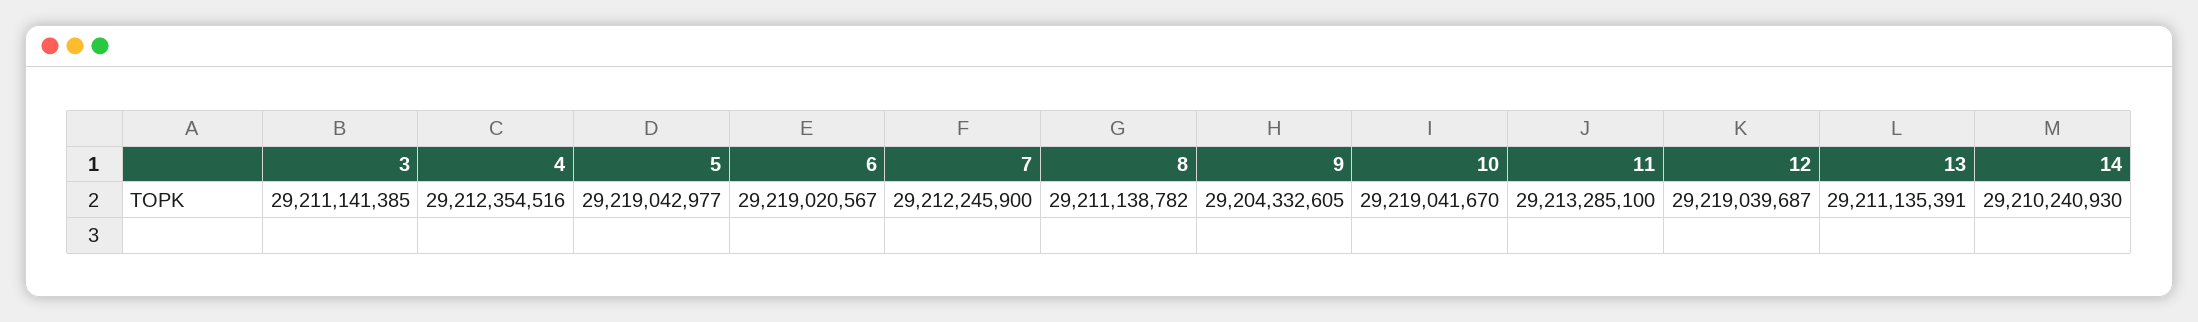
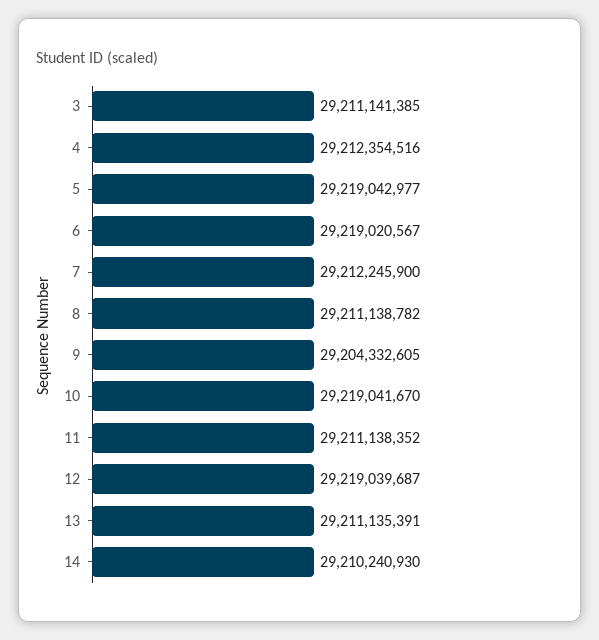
  {
    "3": 29211141385,
    "4": 29212354516,
    "5": 29219042977,
    "6": 29219020567,
    "7": 29212245900,
    "8": 29211138782,
    "9": 29204332605,
    "10": 29219041670,
-   "11": 29213285100,
+   "11": 29211138352,
    "12": 29219039687,
    "13": 29211135391,
    "14": 29210240930
  }

